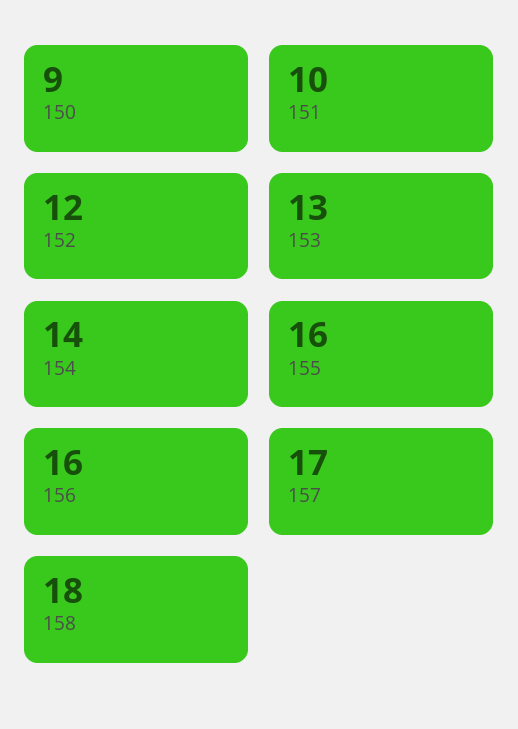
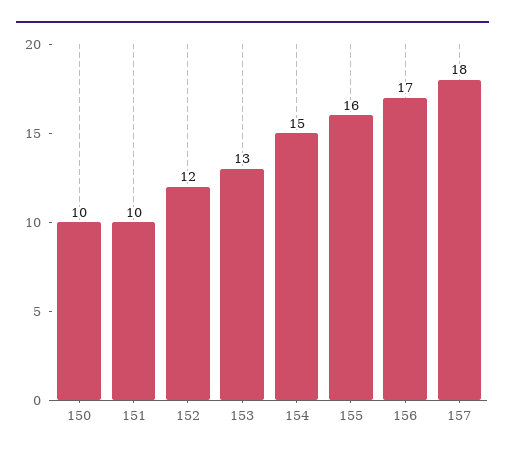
  {
-   "150": 9,
+   "150": 10,
    "151": 10,
    "152": 12,
    "153": 13,
-   "154": 14,
+   "154": 15,
    "155": 16,
-   "156": 16,
+   "156": 17,
-   "157": 17,
+   "157": 18
-   "158": 18
  }

